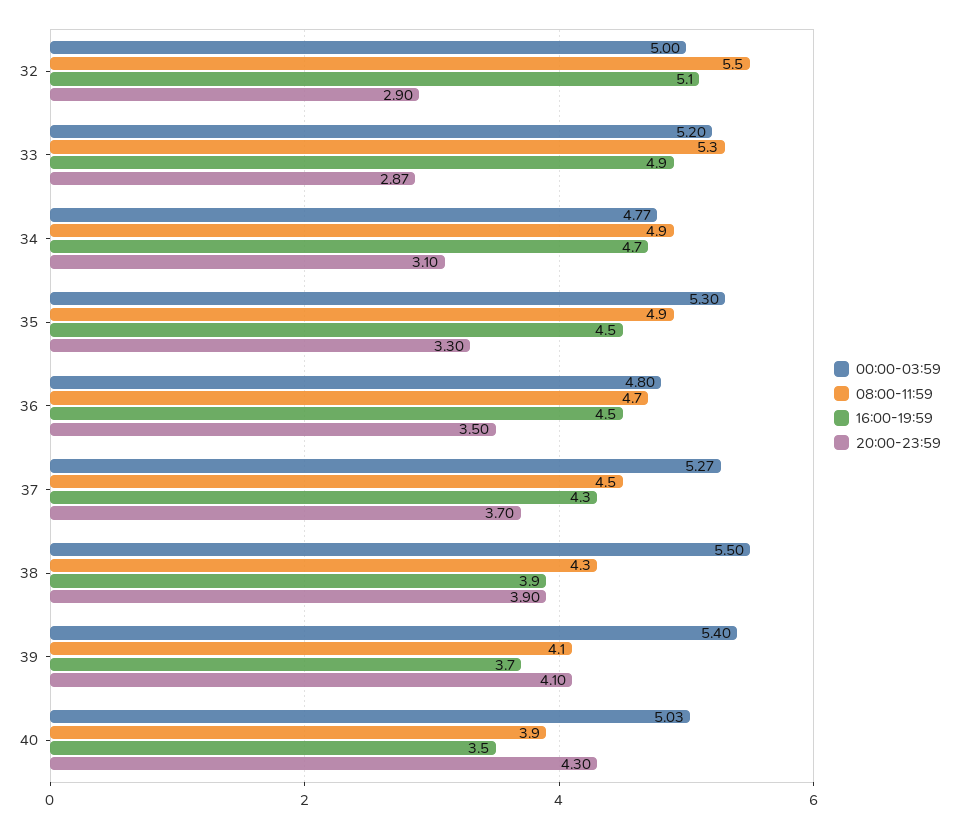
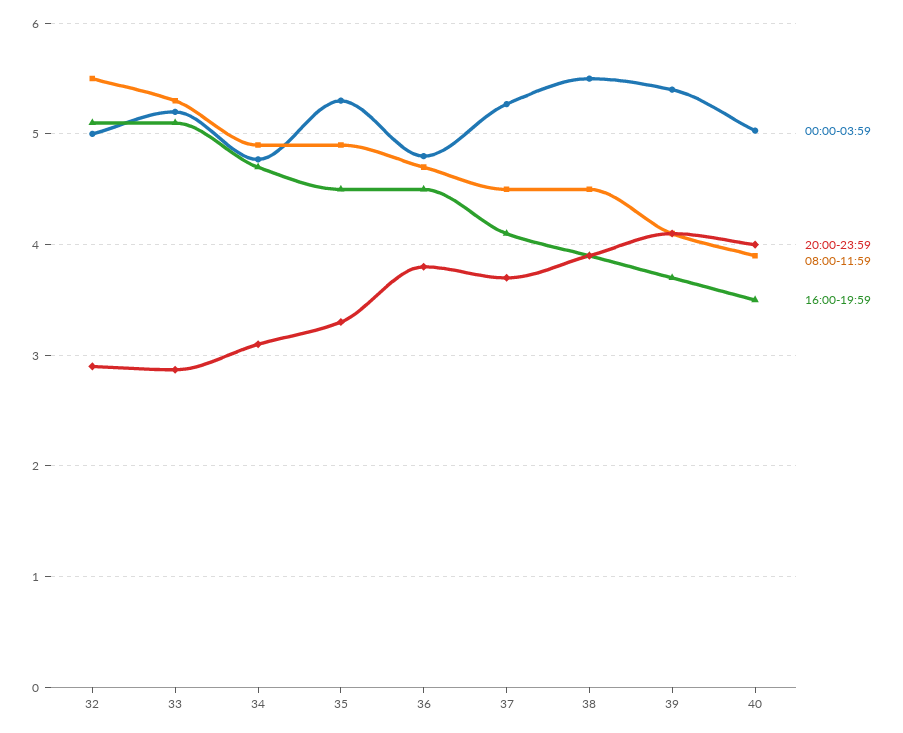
  {
    "00:00-03:59": {
      "32": 5,
      "33": 5.2,
      "34": 4.77,
      "35": 5.3,
      "36": 4.8,
      "37": 5.27,
      "38": 5.5,
      "39": 5.4,
      "40": 5.03
    },
    "08:00-11:59": {
      "32": 5.5,
      "33": 5.3,
      "34": 4.9,
      "35": 4.9,
      "36": 4.7,
      "37": 4.5,
-     "38": 4.3,
+     "38": 4.5,
      "39": 4.1,
      "40": 3.9
    },
    "16:00-19:59": {
      "32": 5.1,
-     "33": 4.9,
+     "33": 5.1,
      "34": 4.7,
      "35": 4.5,
      "36": 4.5,
-     "37": 4.3,
+     "37": 4.1,
      "38": 3.9,
      "39": 3.7,
      "40": 3.5
    },
    "20:00-23:59": {
      "32": 2.9,
      "33": 2.87,
      "34": 3.1,
      "35": 3.3,
-     "36": 3.5,
+     "36": 3.8,
      "37": 3.7,
      "38": 3.9,
      "39": 4.1,
-     "40": 4.3
+     "40": 4
    }
  }

